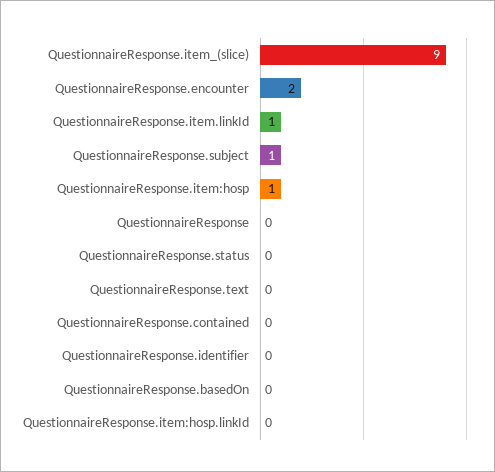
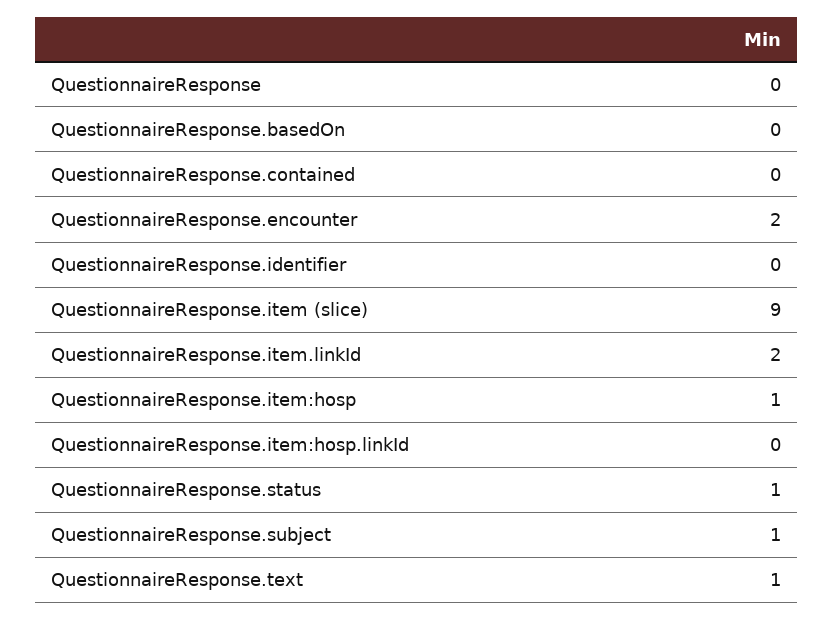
  {
    "QuestionnaireResponse.item_(slice)": 9,
    "QuestionnaireResponse.encounter": 2,
-   "QuestionnaireResponse.item.linkId": 1,
+   "QuestionnaireResponse.item.linkId": 2,
    "QuestionnaireResponse.subject": 1,
    "QuestionnaireResponse.item:hosp": 1,
    "QuestionnaireResponse": 0,
-   "QuestionnaireResponse.status": 0,
+   "QuestionnaireResponse.status": 1,
-   "QuestionnaireResponse.text": 0,
+   "QuestionnaireResponse.text": 1,
    "QuestionnaireResponse.contained": 0,
    "QuestionnaireResponse.identifier": 0,
    "QuestionnaireResponse.basedOn": 0,
    "QuestionnaireResponse.item:hosp.linkId": 0
  }

